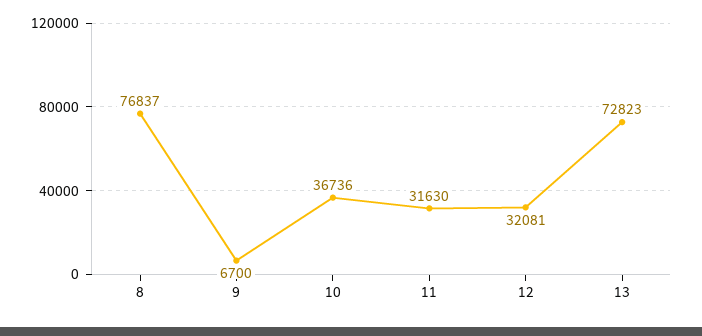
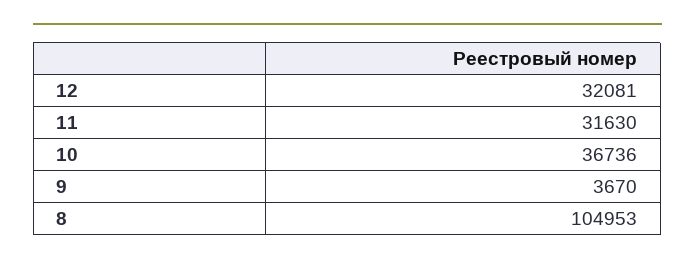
  {
-   "8": 76837,
+   "8": 104953,
-   "9": 6700,
+   "9": 3670,
    "10": 36736,
    "11": 31630,
-   "12": 32081,
+   "12": 32081
-   "13": 72823
  }

